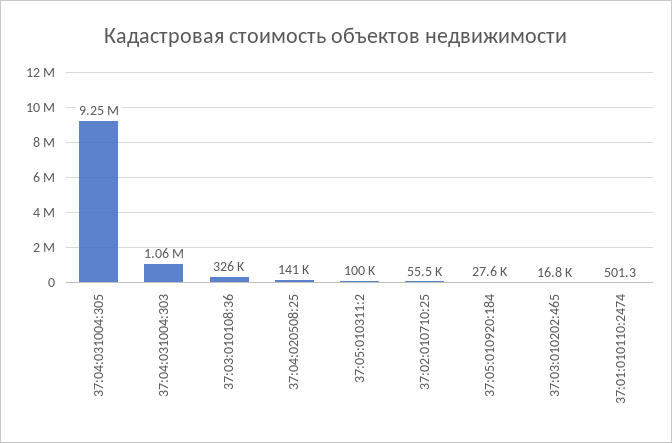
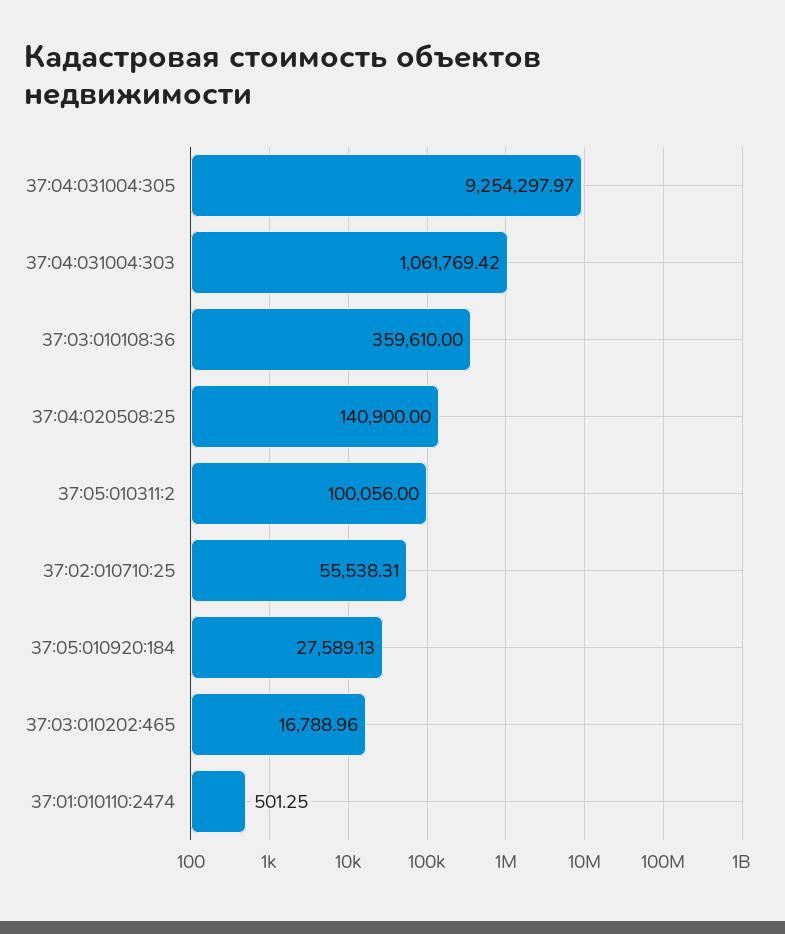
  {
    "37:04:031004:305": 9254297.97,
    "37:04:031004:303": 1061769.42,
-   "37:03:010108:36": 326000,
+   "37:03:010108:36": 359610,
    "37:04:020508:25": 140900,
    "37:05:010311:2": 100056,
    "37:02:010710:25": 55538.31,
    "37:05:010920:184": 27589.13,
    "37:03:010202:465": 16788.96,
    "37:01:010110:2474": 501.25
  }

